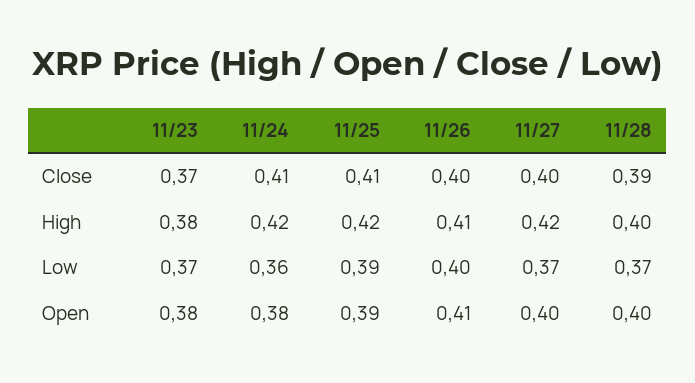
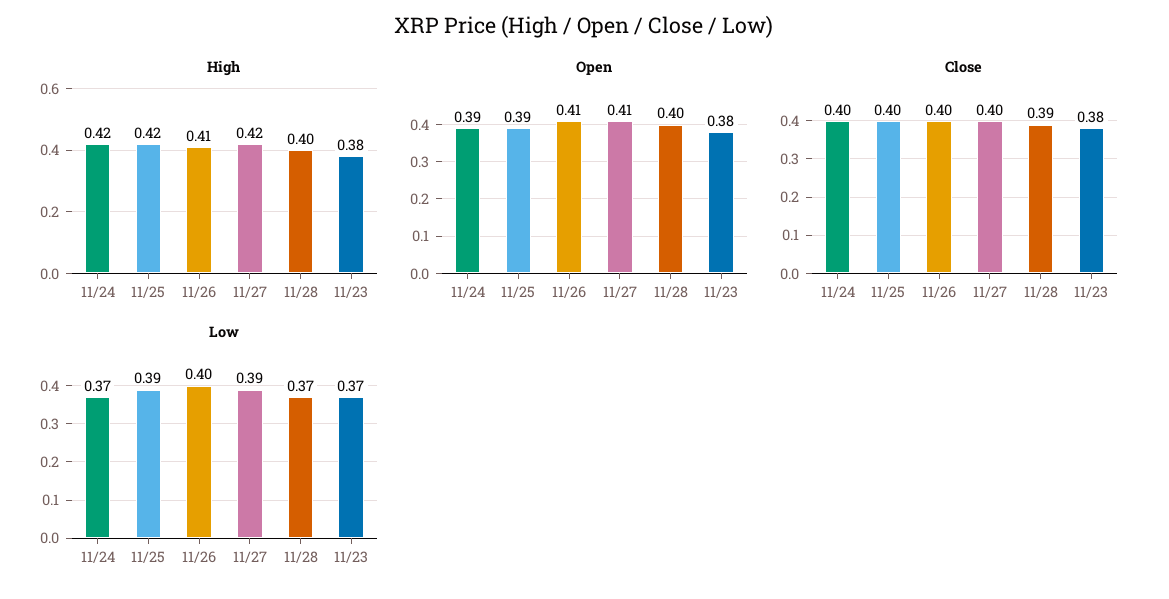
  {
    "Close": {
-     "11/23": 0.37,
+     "11/23": 0.38,
-     "11/24": 0.41,
+     "11/24": 0.4,
-     "11/25": 0.41,
+     "11/25": 0.4,
      "11/26": 0.4,
      "11/27": 0.4,
      "11/28": 0.39
    },
    "High": {
      "11/23": 0.38,
      "11/24": 0.42,
      "11/25": 0.42,
      "11/26": 0.41,
      "11/27": 0.42,
      "11/28": 0.4
    },
    "Low": {
      "11/23": 0.37,
-     "11/24": 0.36,
+     "11/24": 0.37,
      "11/25": 0.39,
      "11/26": 0.4,
-     "11/27": 0.37,
+     "11/27": 0.39,
      "11/28": 0.37
    },
    "Open": {
      "11/23": 0.38,
-     "11/24": 0.38,
+     "11/24": 0.39,
      "11/25": 0.39,
      "11/26": 0.41,
-     "11/27": 0.4,
+     "11/27": 0.41,
      "11/28": 0.4
    }
  }

